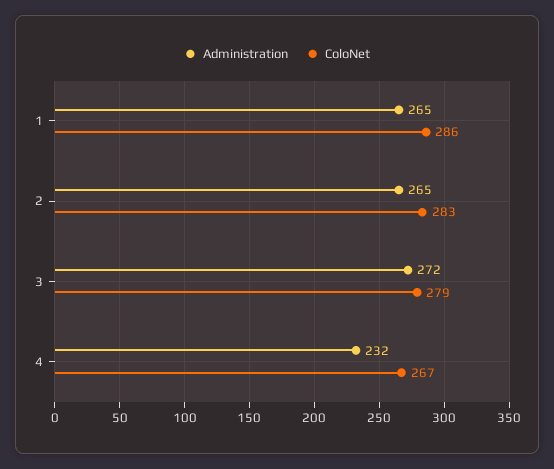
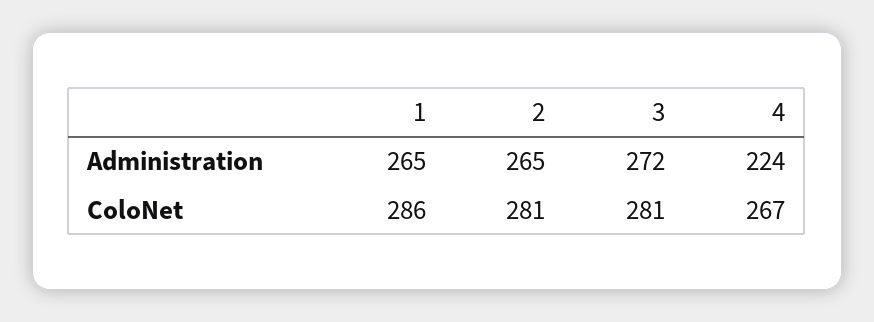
  {
    "Administration": {
      "1": 265,
      "2": 265,
      "3": 272,
-     "4": 232
+     "4": 224
    },
    "ColoNet": {
      "1": 286,
-     "2": 283,
+     "2": 281,
-     "3": 279,
+     "3": 281,
      "4": 267
    }
  }

